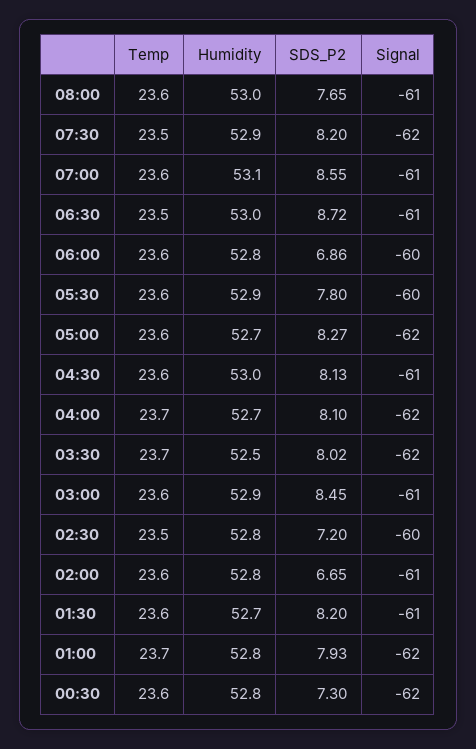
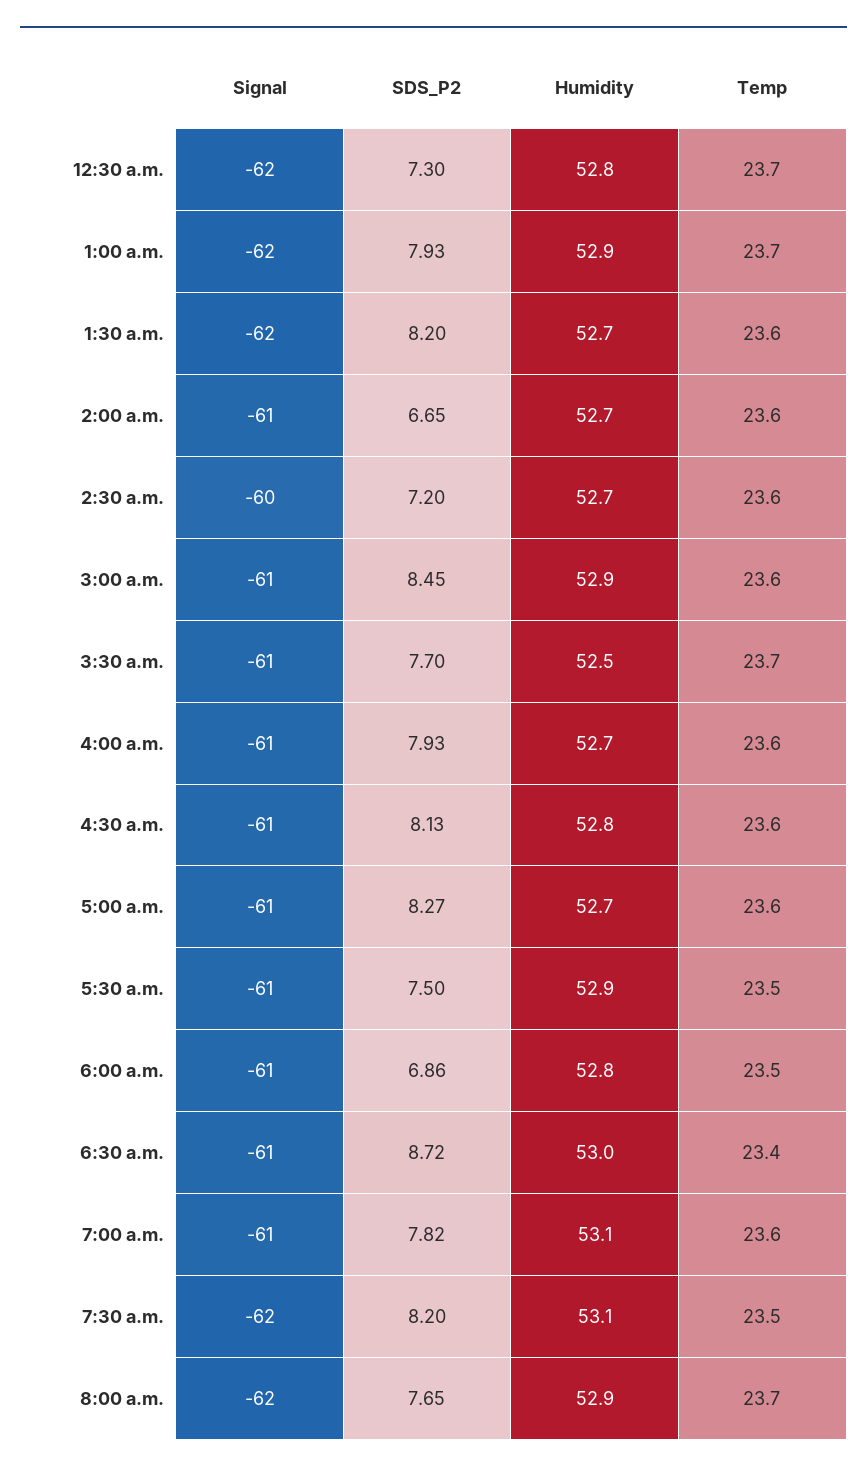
  {
    "Temp": {
-     "08:00": 23.6,
+     "08:00": 23.7,
      "07:30": 23.5,
      "07:00": 23.6,
-     "06:30": 23.5,
+     "06:30": 23.4,
-     "06:00": 23.6,
+     "06:00": 23.5,
-     "05:30": 23.6,
+     "05:30": 23.5,
      "05:00": 23.6,
      "04:30": 23.6,
-     "04:00": 23.7,
+     "04:00": 23.6,
      "03:30": 23.7,
      "03:00": 23.6,
-     "02:30": 23.5,
+     "02:30": 23.6,
      "02:00": 23.6,
      "01:30": 23.6,
      "01:00": 23.7,
-     "00:30": 23.6
+     "00:30": 23.7
    },
    "Humidity": {
-     "08:00": 53,
+     "08:00": 52.9,
-     "07:30": 52.9,
+     "07:30": 53.1,
      "07:00": 53.1,
      "06:30": 53,
      "06:00": 52.8,
      "05:30": 52.9,
      "05:00": 52.7,
-     "04:30": 53,
+     "04:30": 52.8,
      "04:00": 52.7,
      "03:30": 52.5,
      "03:00": 52.9,
-     "02:30": 52.8,
+     "02:30": 52.7,
-     "02:00": 52.8,
+     "02:00": 52.7,
      "01:30": 52.7,
-     "01:00": 52.8,
+     "01:00": 52.9,
      "00:30": 52.8
    },
    "SDS_P2": {
      "08:00": 7.65,
      "07:30": 8.2,
-     "07:00": 8.55,
+     "07:00": 7.82,
      "06:30": 8.72,
      "06:00": 6.86,
-     "05:30": 7.8,
+     "05:30": 7.5,
      "05:00": 8.27,
      "04:30": 8.13,
-     "04:00": 8.1,
+     "04:00": 7.93,
-     "03:30": 8.02,
+     "03:30": 7.7,
      "03:00": 8.45,
      "02:30": 7.2,
      "02:00": 6.65,
      "01:30": 8.2,
      "01:00": 7.93,
      "00:30": 7.3
    },
    "Signal": {
-     "08:00": -61,
+     "08:00": -62,
      "07:30": -62,
      "07:00": -61,
      "06:30": -61,
-     "06:00": -60,
+     "06:00": -61,
-     "05:30": -60,
+     "05:30": -61,
-     "05:00": -62,
+     "05:00": -61,
      "04:30": -61,
-     "04:00": -62,
+     "04:00": -61,
-     "03:30": -62,
+     "03:30": -61,
      "03:00": -61,
      "02:30": -60,
      "02:00": -61,
-     "01:30": -61,
+     "01:30": -62,
      "01:00": -62,
      "00:30": -62
    }
  }

